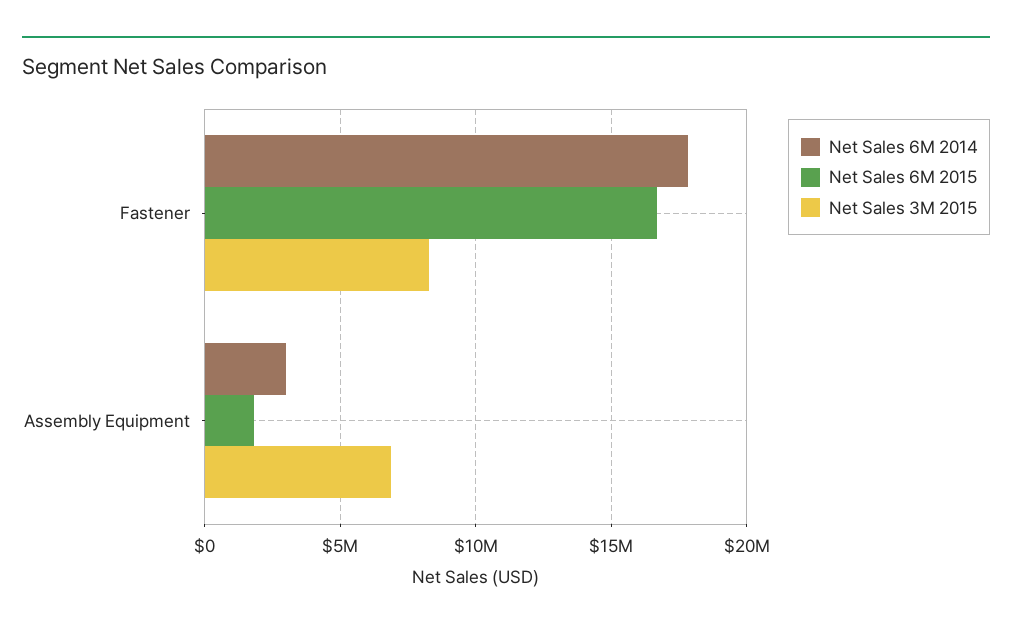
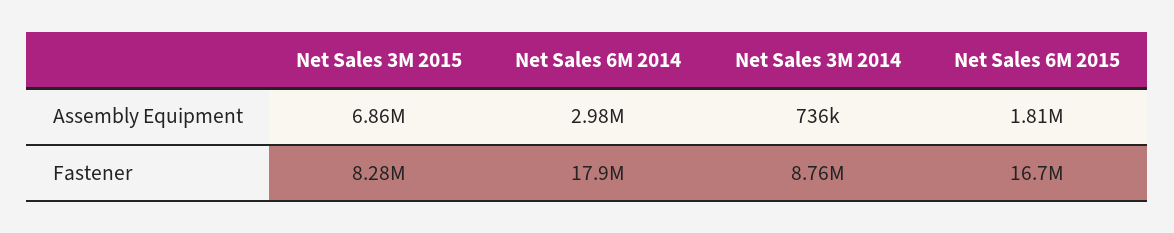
  {
    "Net Sales 6M 2014": {
      "Fastener": 17900000,
      "Assembly Equipment": 2980000
    },
    "Net Sales 6M 2015": {
      "Fastener": 16700000,
      "Assembly Equipment": 1810000
    },
    "Net Sales 3M 2015": {
      "Fastener": 8280000,
      "Assembly Equipment": 6860000
-   }
+   },
+   "Net Sales 3M 2014": {
+     "Assembly Equipment": 736000,
+     "Fastener": 8760000
+   }
  }

